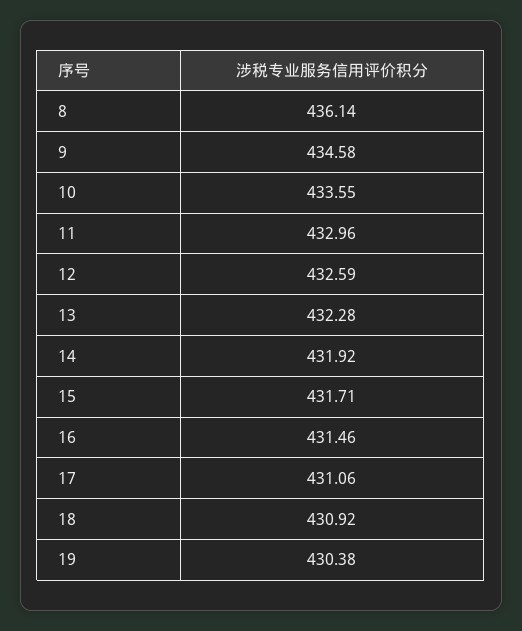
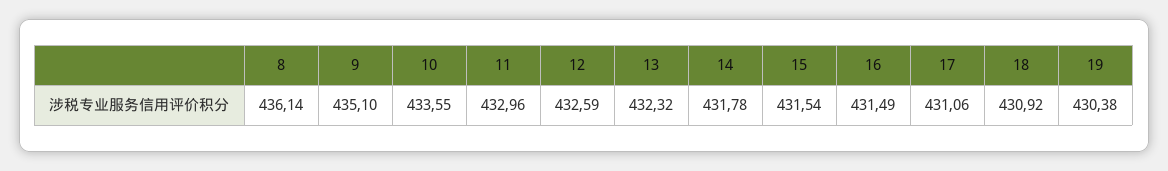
  {
    "8": 436.14,
-   "9": 434.58,
+   "9": 435.1,
    "10": 433.55,
    "11": 432.96,
    "12": 432.59,
-   "13": 432.28,
+   "13": 432.32,
-   "14": 431.92,
+   "14": 431.78,
-   "15": 431.71,
+   "15": 431.54,
-   "16": 431.46,
+   "16": 431.49,
    "17": 431.06,
    "18": 430.92,
    "19": 430.38
  }

